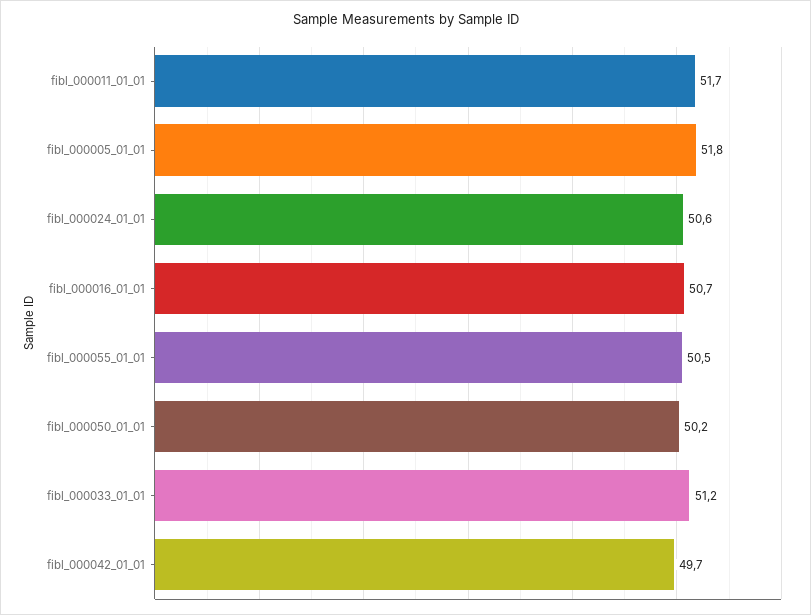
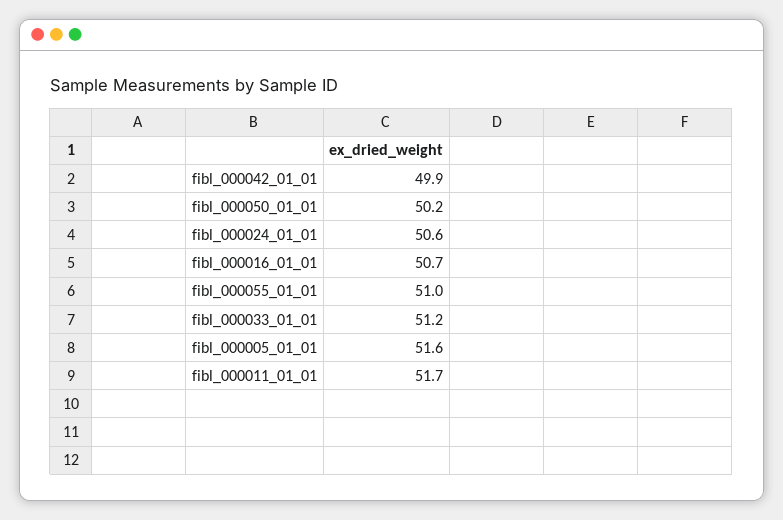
  {
    "fibl_000011_01_01": 51.7,
-   "fibl_000005_01_01": 51.8,
+   "fibl_000005_01_01": 51.6,
    "fibl_000024_01_01": 50.6,
    "fibl_000016_01_01": 50.7,
-   "fibl_000055_01_01": 50.5,
+   "fibl_000055_01_01": 51,
    "fibl_000050_01_01": 50.2,
    "fibl_000033_01_01": 51.2,
-   "fibl_000042_01_01": 49.7
+   "fibl_000042_01_01": 49.9
  }

